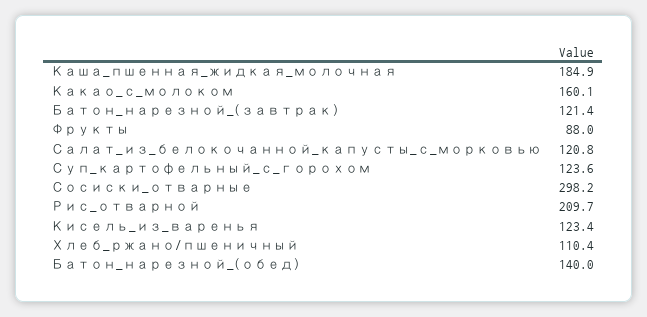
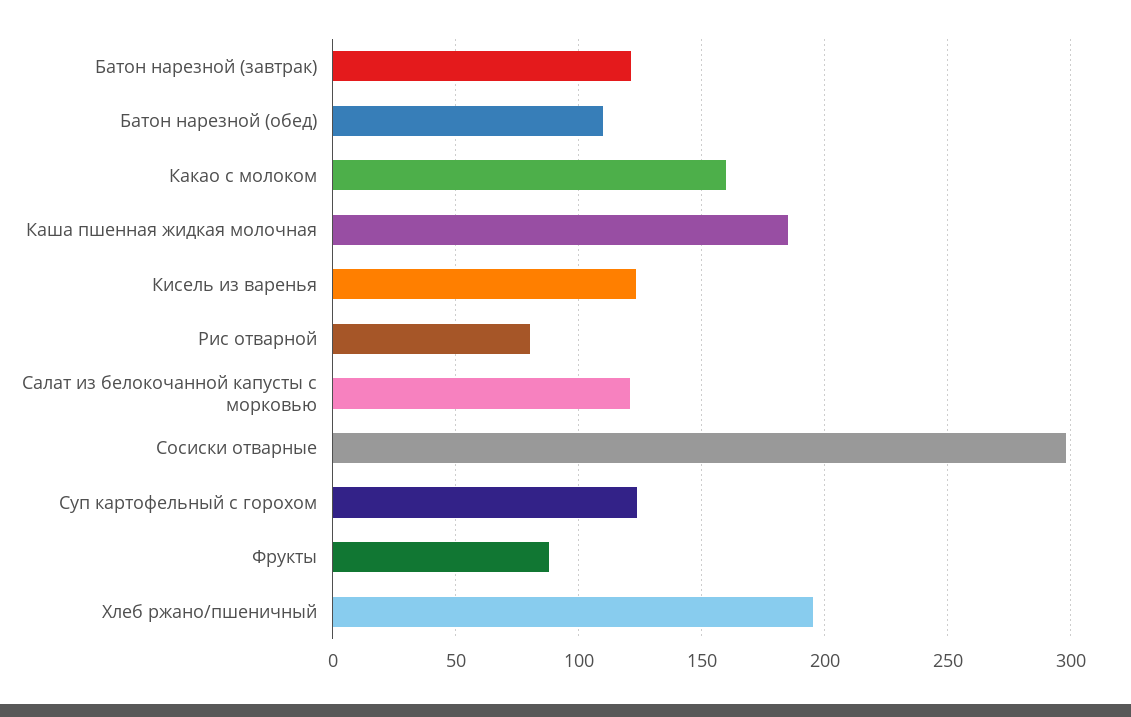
  {
    "Каша_пшенная_жидкая_молочная": 184.9,
    "Какао_с_молоком": 160.1,
    "Батон_нарезной_(завтрак)": 121.4,
    "Фрукты": 88,
    "Салат_из_белокочанной_капусты_с_морковью": 120.8,
    "Суп_картофельный_с_горохом": 123.6,
    "Сосиски_отварные": 298.2,
-   "Рис_отварной": 209.7,
+   "Рис_отварной": 80,
    "Кисель_из_варенья": 123.4,
-   "Хлеб_ржано/пшеничный": 110.4,
+   "Хлеб_ржано/пшеничный": 195,
-   "Батон_нарезной_(обед)": 140
+   "Батон_нарезной_(обед)": 110
  }

